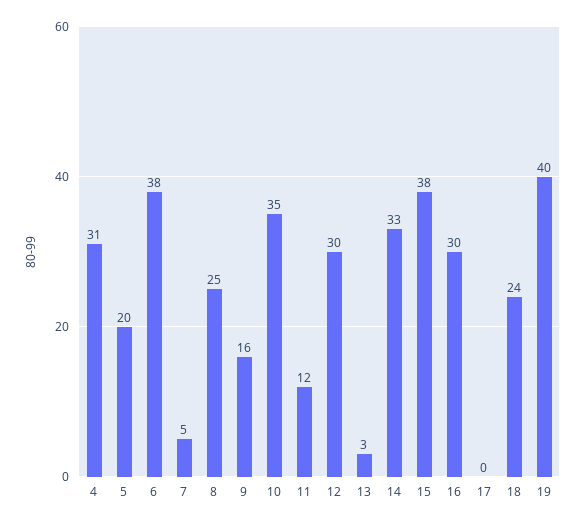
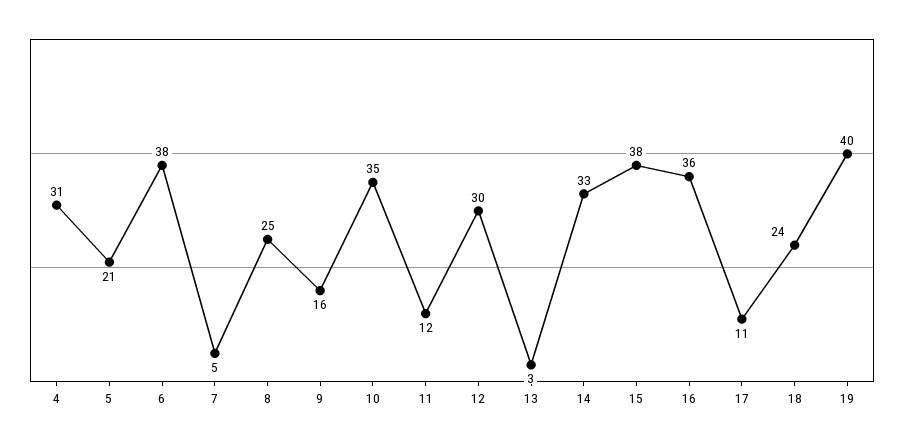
  {
    "4": 31,
-   "5": 20,
+   "5": 21,
    "6": 38,
    "7": 5,
    "8": 25,
    "9": 16,
    "10": 35,
    "11": 12,
    "12": 30,
    "13": 3,
    "14": 33,
    "15": 38,
-   "16": 30,
+   "16": 36,
-   "17": 0,
+   "17": 11,
    "18": 24,
    "19": 40
  }

